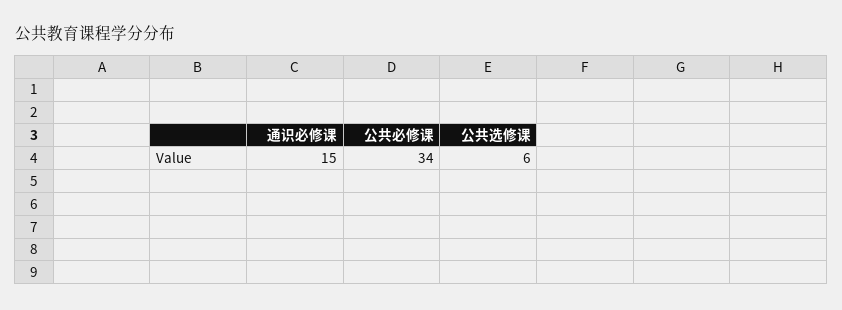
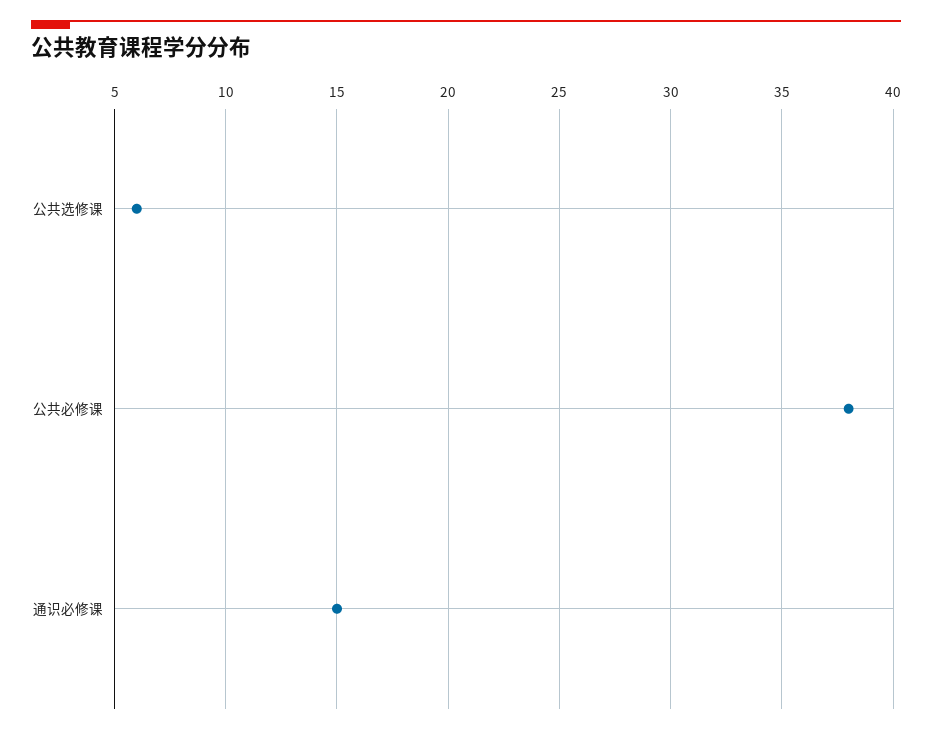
  {
    "通识必修课": 15,
-   "公共必修课": 34,
+   "公共必修课": 38,
    "公共选修课": 6
  }

